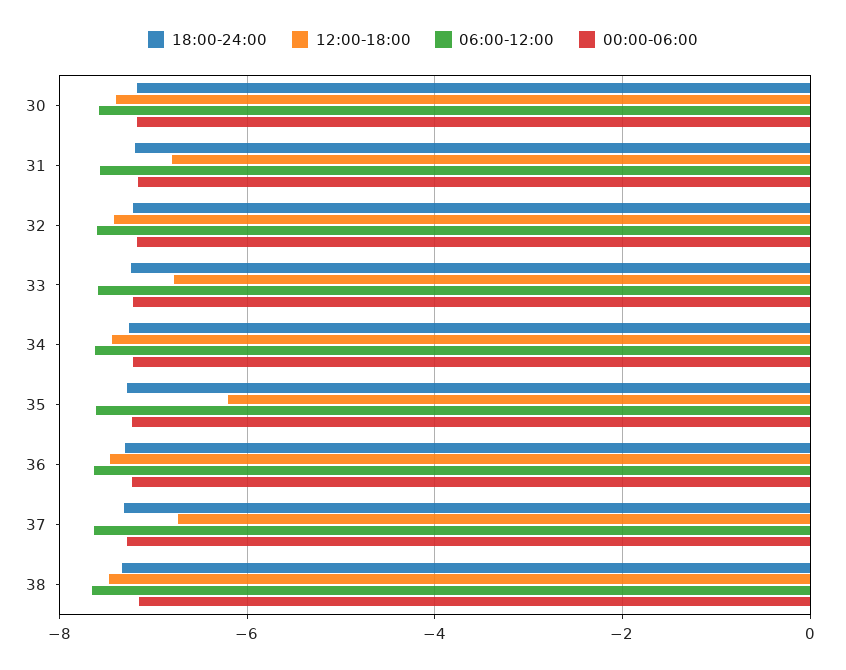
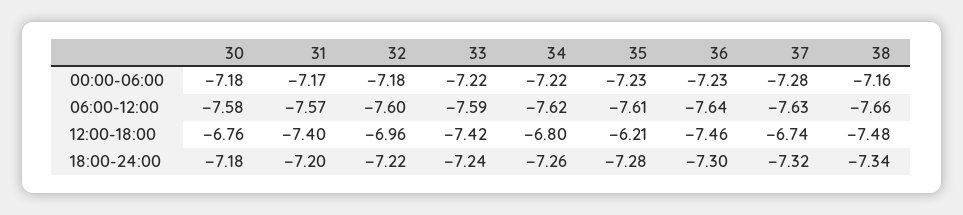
  {
    "18:00-24:00": {
      "30": -7.18,
      "31": -7.2,
      "32": -7.22,
      "33": -7.24,
      "34": -7.26,
      "35": -7.28,
      "36": -7.3,
      "37": -7.32,
      "38": -7.34
    },
    "12:00-18:00": {
-     "30": -7.4,
+     "30": -6.76,
-     "31": -6.8,
+     "31": -7.4,
-     "32": -7.4,
+     "32": -6.96,
-     "33": -6.8,
+     "33": -7.42,
-     "34": -7.4,
+     "34": -6.8,
      "35": -6.21,
      "36": -7.46,
      "37": -6.74,
      "38": -7.48
    },
    "06:00-12:00": {
      "30": -7.58,
      "31": -7.57,
      "32": -7.6,
      "33": -7.59,
      "34": -7.62,
      "35": -7.61,
      "36": -7.64,
      "37": -7.63,
      "38": -7.66
    },
    "00:00-06:00": {
      "30": -7.18,
      "31": -7.17,
      "32": -7.18,
      "33": -7.22,
      "34": -7.22,
      "35": -7.23,
      "36": -7.23,
      "37": -7.28,
      "38": -7.16
    }
  }

